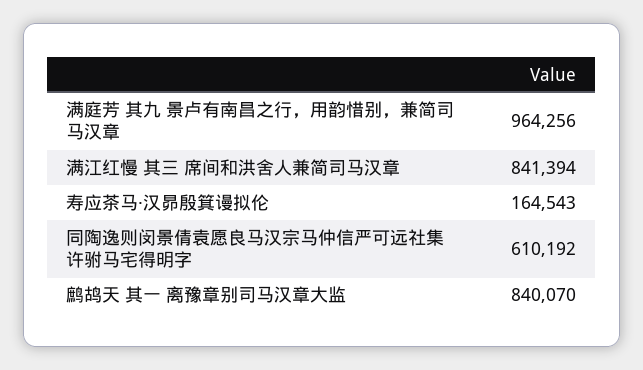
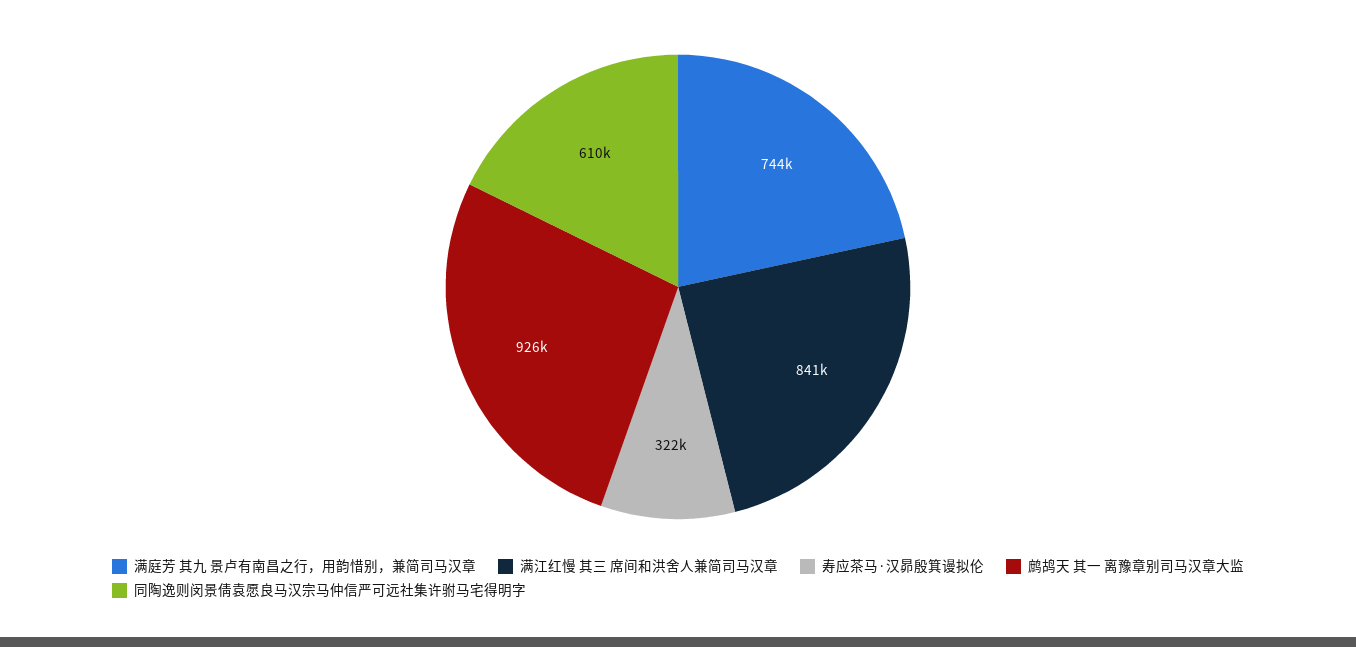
  {
-   "满庭芳 其九 景卢有南昌之行，用韵惜别，兼简司马汉章": 964256,
+   "满庭芳 其九 景卢有南昌之行，用韵惜别，兼简司马汉章": 744000,
    "满江红慢 其三 席间和洪舍人兼简司马汉章": 841394,
-   "寿应茶马·汉昴殷箕谩拟伦": 164543,
+   "寿应茶马·汉昴殷箕谩拟伦": 322000,
    "同陶逸则闵景倩袁愿良马汉宗马仲信严可远社集许驸马宅得明字": 610192,
-   "鹧鸪天 其一 离豫章别司马汉章大监": 840070
+   "鹧鸪天 其一 离豫章别司马汉章大监": 926000
  }

